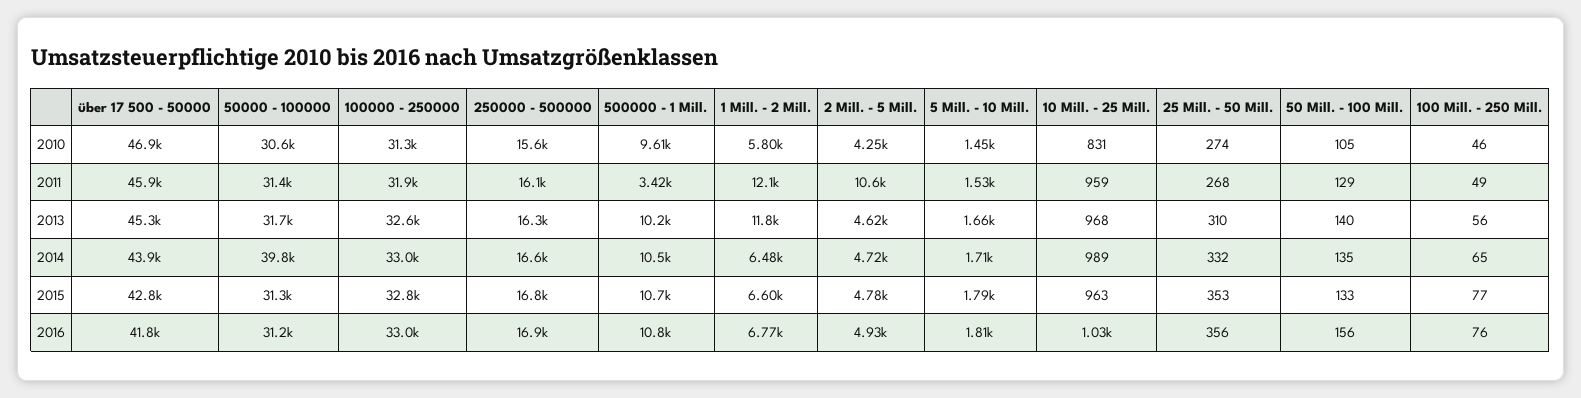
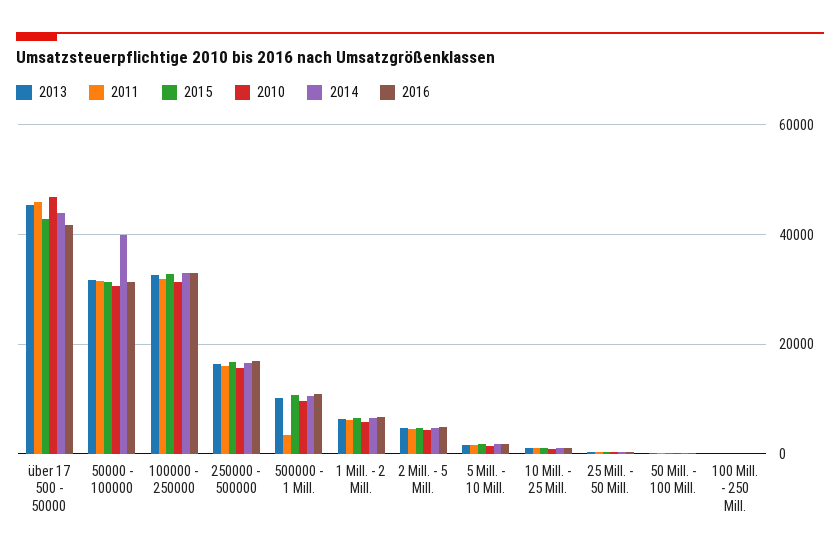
  {
    "2010": {
      "über 17 500 - 50000": 46900,
      "50000 - 100000": 30600,
      "100000 - 250000": 31300,
      "250000 - 500000": 15600,
      "500000 - 1 Mill.": 9610,
      "1 Mill. - 2 Mill.": 5800,
      "2 Mill. - 5 Mill.": 4250,
      "5 Mill. - 10 Mill.": 1450,
      "10 Mill. - 25 Mill.": 831,
      "25 Mill. - 50 Mill.": 274,
      "50 Mill. - 100 Mill.": 105,
      "100 Mill. - 250 Mill.": 46
    },
    "2011": {
      "über 17 500 - 50000": 45900,
      "50000 - 100000": 31400,
      "100000 - 250000": 31900,
      "250000 - 500000": 16100,
      "500000 - 1 Mill.": 3420,
-     "1 Mill. - 2 Mill.": 12100,
+     "1 Mill. - 2 Mill.": 6000,
-     "2 Mill. - 5 Mill.": 10600,
+     "2 Mill. - 5 Mill.": 4000,
      "5 Mill. - 10 Mill.": 1530,
      "10 Mill. - 25 Mill.": 959,
      "25 Mill. - 50 Mill.": 268,
      "50 Mill. - 100 Mill.": 129,
      "100 Mill. - 250 Mill.": 49
    },
    "2013": {
      "über 17 500 - 50000": 45300,
      "50000 - 100000": 31700,
      "100000 - 250000": 32600,
      "250000 - 500000": 16300,
      "500000 - 1 Mill.": 10200,
-     "1 Mill. - 2 Mill.": 11800,
+     "1 Mill. - 2 Mill.": 6000,
      "2 Mill. - 5 Mill.": 4620,
      "5 Mill. - 10 Mill.": 1660,
      "10 Mill. - 25 Mill.": 968,
      "25 Mill. - 50 Mill.": 310,
      "50 Mill. - 100 Mill.": 140,
      "100 Mill. - 250 Mill.": 56
    },
    "2014": {
      "über 17 500 - 50000": 43900,
      "50000 - 100000": 39800,
      "100000 - 250000": 33000,
      "250000 - 500000": 16600,
      "500000 - 1 Mill.": 10500,
      "1 Mill. - 2 Mill.": 6480,
      "2 Mill. - 5 Mill.": 4720,
      "5 Mill. - 10 Mill.": 1710,
      "10 Mill. - 25 Mill.": 989,
      "25 Mill. - 50 Mill.": 332,
      "50 Mill. - 100 Mill.": 135,
      "100 Mill. - 250 Mill.": 65
    },
    "2015": {
      "über 17 500 - 50000": 42800,
      "50000 - 100000": 31300,
      "100000 - 250000": 32800,
      "250000 - 500000": 16800,
      "500000 - 1 Mill.": 10700,
      "1 Mill. - 2 Mill.": 6600,
      "2 Mill. - 5 Mill.": 4780,
      "5 Mill. - 10 Mill.": 1790,
      "10 Mill. - 25 Mill.": 963,
      "25 Mill. - 50 Mill.": 353,
      "50 Mill. - 100 Mill.": 133,
      "100 Mill. - 250 Mill.": 77
    },
    "2016": {
      "über 17 500 - 50000": 41800,
      "50000 - 100000": 31200,
      "100000 - 250000": 33000,
      "250000 - 500000": 16900,
      "500000 - 1 Mill.": 10800,
      "1 Mill. - 2 Mill.": 6770,
      "2 Mill. - 5 Mill.": 4930,
      "5 Mill. - 10 Mill.": 1810,
      "10 Mill. - 25 Mill.": 1030,
      "25 Mill. - 50 Mill.": 356,
      "50 Mill. - 100 Mill.": 156,
      "100 Mill. - 250 Mill.": 76
    }
  }

